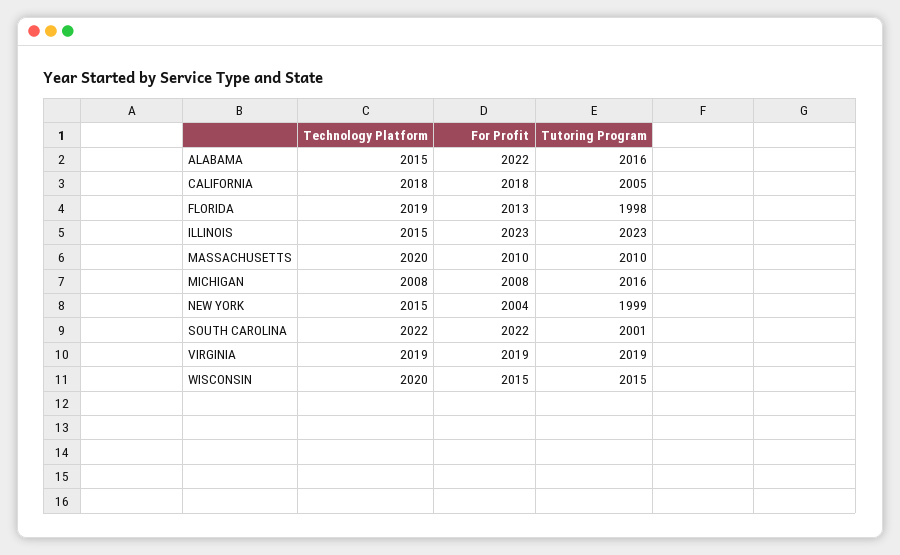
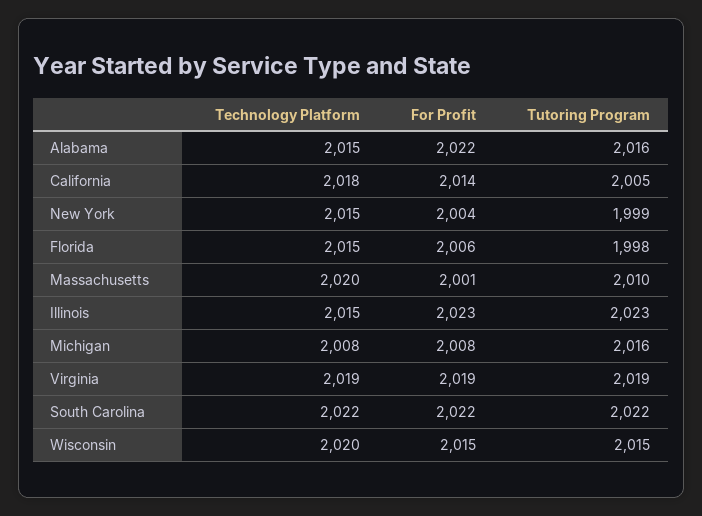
  {
    "Technology Platform": {
      "ALABAMA": 2015,
      "CALIFORNIA": 2018,
-     "FLORIDA": 2019,
+     "FLORIDA": 2015,
      "ILLINOIS": 2015,
      "MASSACHUSETTS": 2020,
      "MICHIGAN": 2008,
      "NEW YORK": 2015,
      "SOUTH CAROLINA": 2022,
      "VIRGINIA": 2019,
      "WISCONSIN": 2020
    },
    "For Profit": {
      "ALABAMA": 2022,
-     "CALIFORNIA": 2018,
+     "CALIFORNIA": 2014,
-     "FLORIDA": 2013,
+     "FLORIDA": 2006,
      "ILLINOIS": 2023,
-     "MASSACHUSETTS": 2010,
+     "MASSACHUSETTS": 2001,
      "MICHIGAN": 2008,
      "NEW YORK": 2004,
      "SOUTH CAROLINA": 2022,
      "VIRGINIA": 2019,
      "WISCONSIN": 2015
    },
    "Tutoring Program": {
      "ALABAMA": 2016,
      "CALIFORNIA": 2005,
      "FLORIDA": 1998,
      "ILLINOIS": 2023,
      "MASSACHUSETTS": 2010,
      "MICHIGAN": 2016,
      "NEW YORK": 1999,
-     "SOUTH CAROLINA": 2001,
+     "SOUTH CAROLINA": 2022,
      "VIRGINIA": 2019,
      "WISCONSIN": 2015
    }
  }

